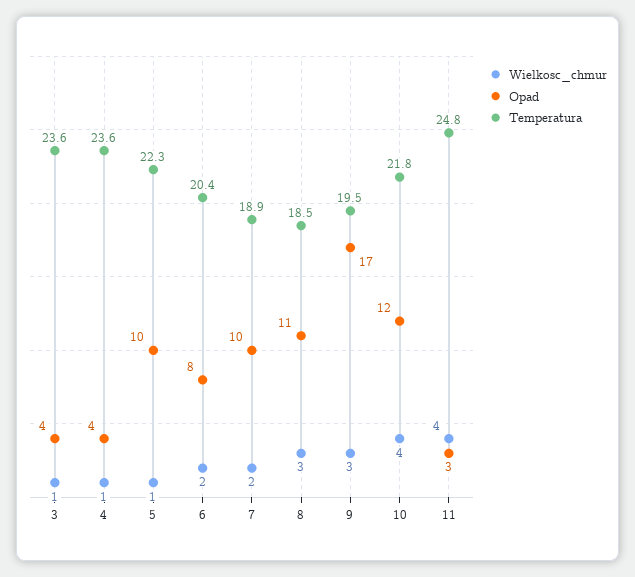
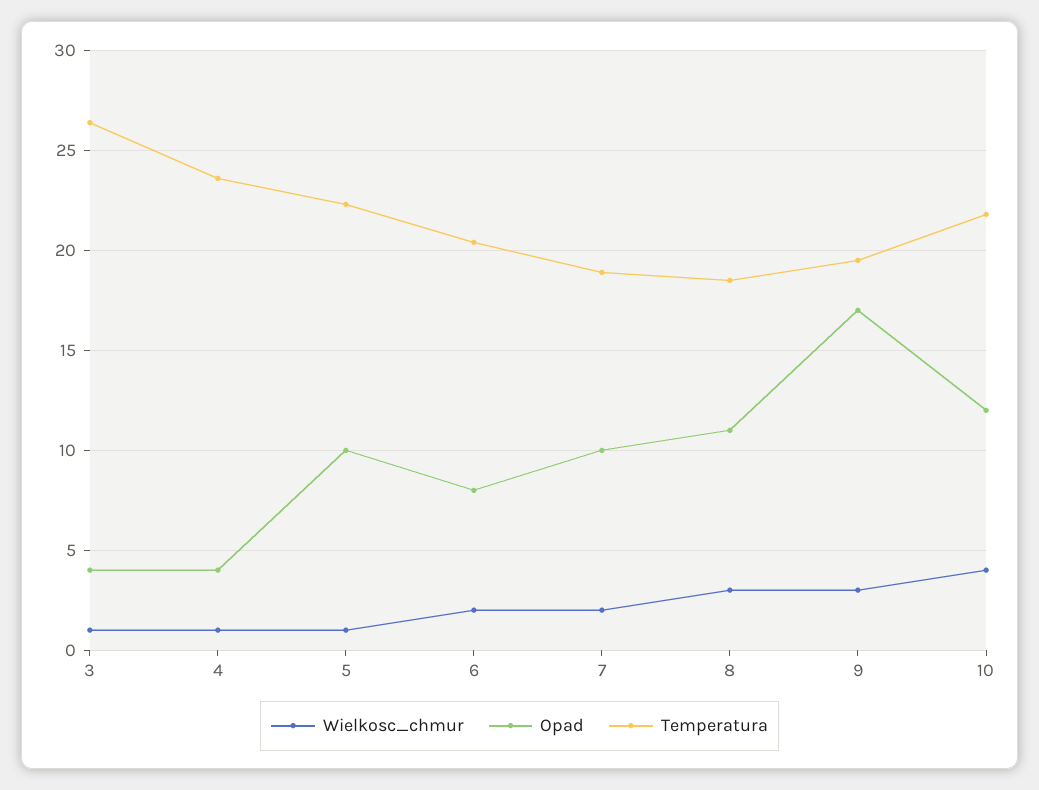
  {
    "Wielkosc_chmur": {
      "3": 1,
      "4": 1,
      "5": 1,
      "6": 2,
      "7": 2,
      "8": 3,
      "9": 3,
-     "10": 4,
+     "10": 4
-     "11": 4
    },
    "Opad": {
      "3": 4,
      "4": 4,
      "5": 10,
      "6": 8,
      "7": 10,
      "8": 11,
      "9": 17,
-     "10": 12,
+     "10": 12
-     "11": 3
    },
    "Temperatura": {
-     "3": 23.6,
+     "3": 26.5,
      "4": 23.6,
      "5": 22.3,
      "6": 20.4,
      "7": 18.9,
      "8": 18.5,
      "9": 19.5,
-     "10": 21.8,
+     "10": 21.8
-     "11": 24.8
    }
  }

